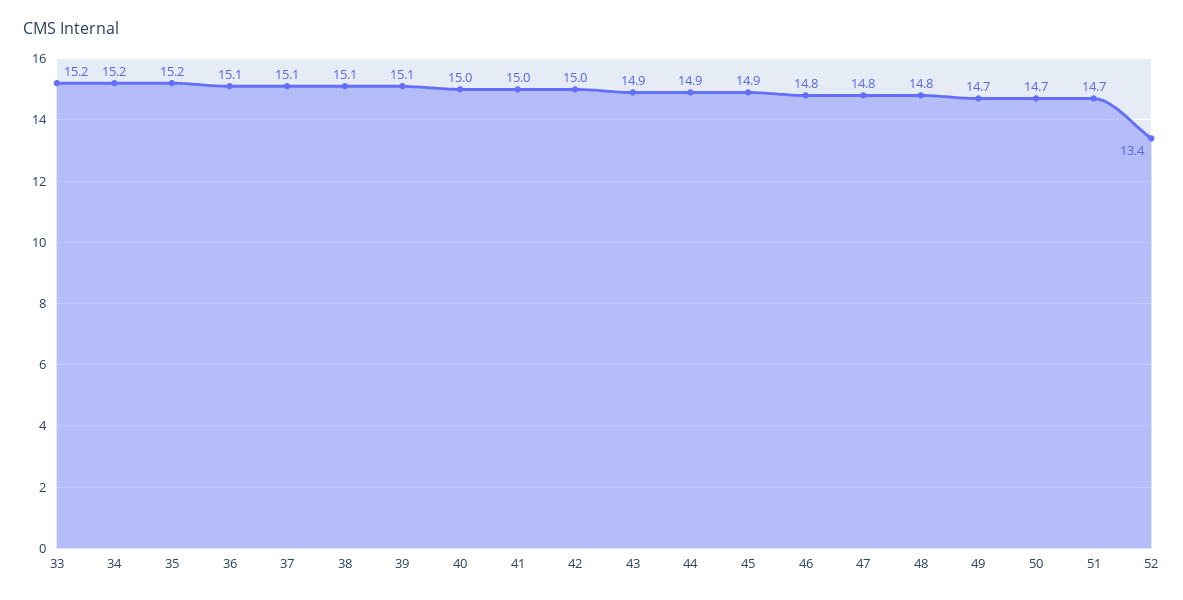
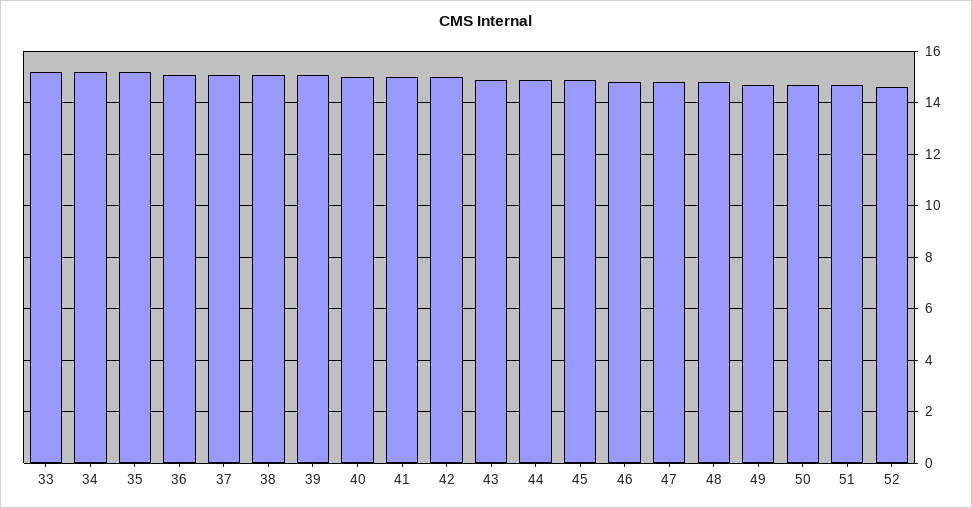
  {
    "33": 15.2,
    "34": 15.2,
    "35": 15.2,
    "36": 15.1,
    "37": 15.1,
    "38": 15.1,
    "39": 15.1,
    "40": 15,
    "41": 15,
    "42": 15,
    "43": 14.9,
    "44": 14.9,
    "45": 14.9,
    "46": 14.8,
    "47": 14.8,
    "48": 14.8,
    "49": 14.7,
    "50": 14.7,
    "51": 14.7,
-   "52": 13.4
+   "52": 14.5
  }

